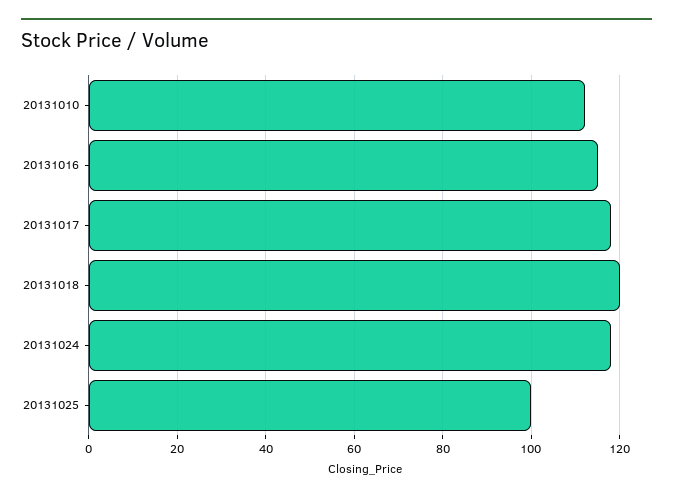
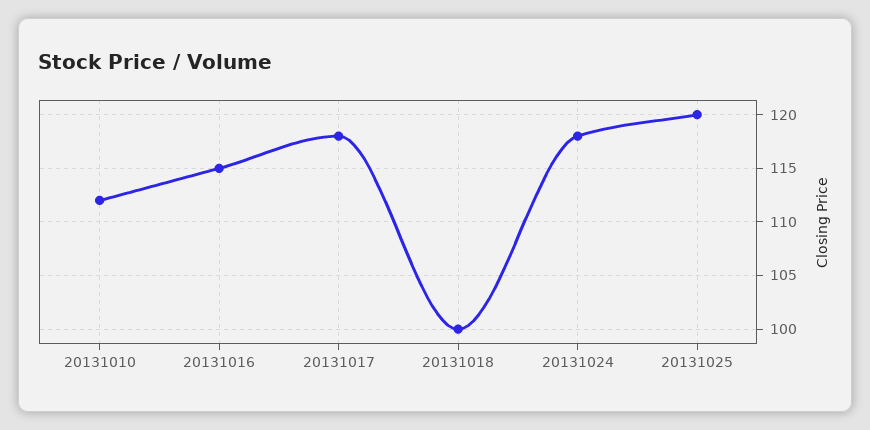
  {
    "20131010": 112,
    "20131016": 115,
    "20131017": 118,
-   "20131018": 120,
+   "20131018": 100,
    "20131024": 118,
-   "20131025": 100
+   "20131025": 120
  }

